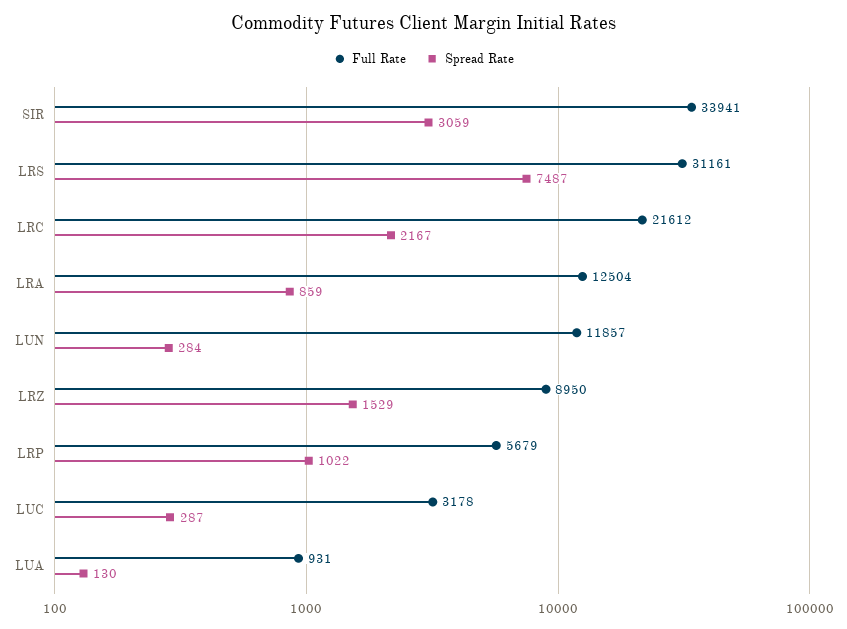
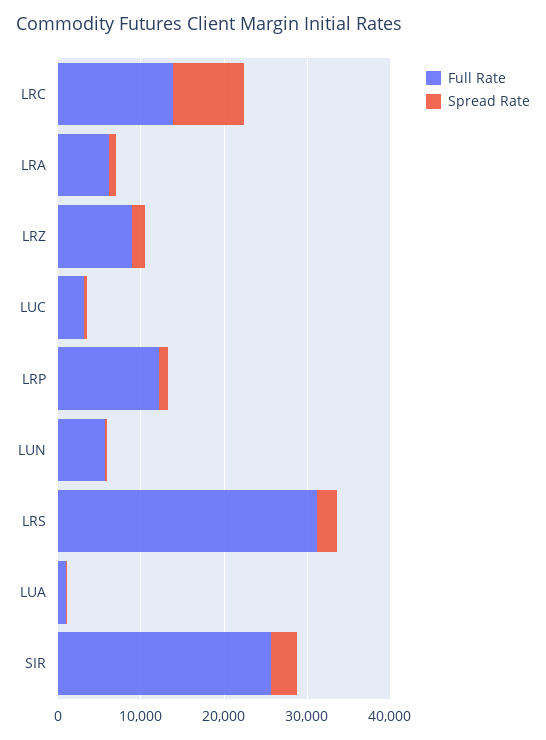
  {
    "Full Rate": {
-     "SIR": 33941,
+     "SIR": 26000,
      "LRS": 31161,
-     "LRC": 21612,
+     "LRC": 14000,
-     "LRA": 12504,
+     "LRA": 6000,
-     "LUN": 11857,
+     "LUN": 6000,
      "LRZ": 8950,
-     "LRP": 5679,
+     "LRP": 12000,
      "LUC": 3178,
      "LUA": 931
    },
    "Spread Rate": {
      "SIR": 3059,
-     "LRS": 7487,
+     "LRS": 2000,
-     "LRC": 2167,
+     "LRC": 8000,
      "LRA": 859,
      "LUN": 284,
      "LRZ": 1529,
      "LRP": 1022,
      "LUC": 287,
      "LUA": 130
    }
  }

